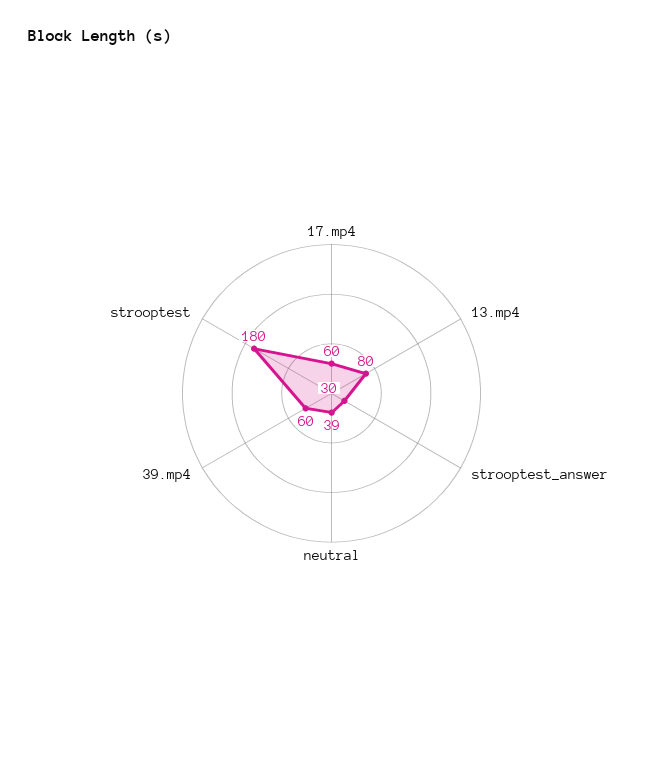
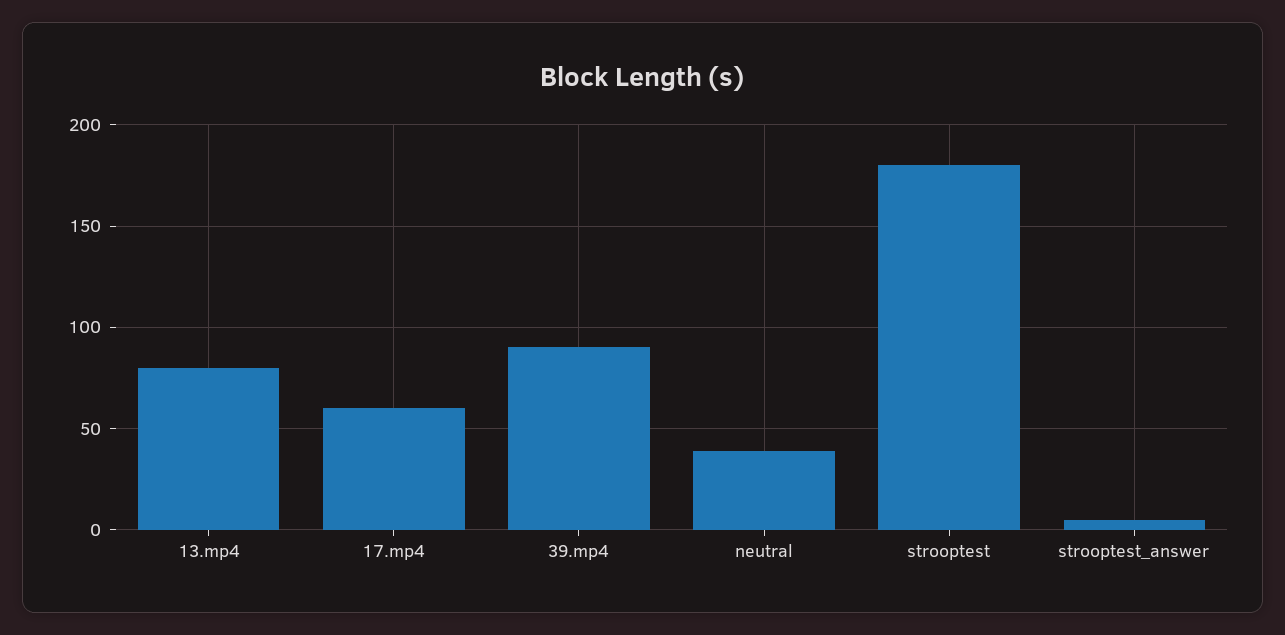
  {
    "17.mp4": 60,
    "13.mp4": 80,
-   "strooptest_answer": 30,
+   "strooptest_answer": 5,
    "neutral": 39,
-   "39.mp4": 60,
+   "39.mp4": 90,
    "strooptest": 180
  }

